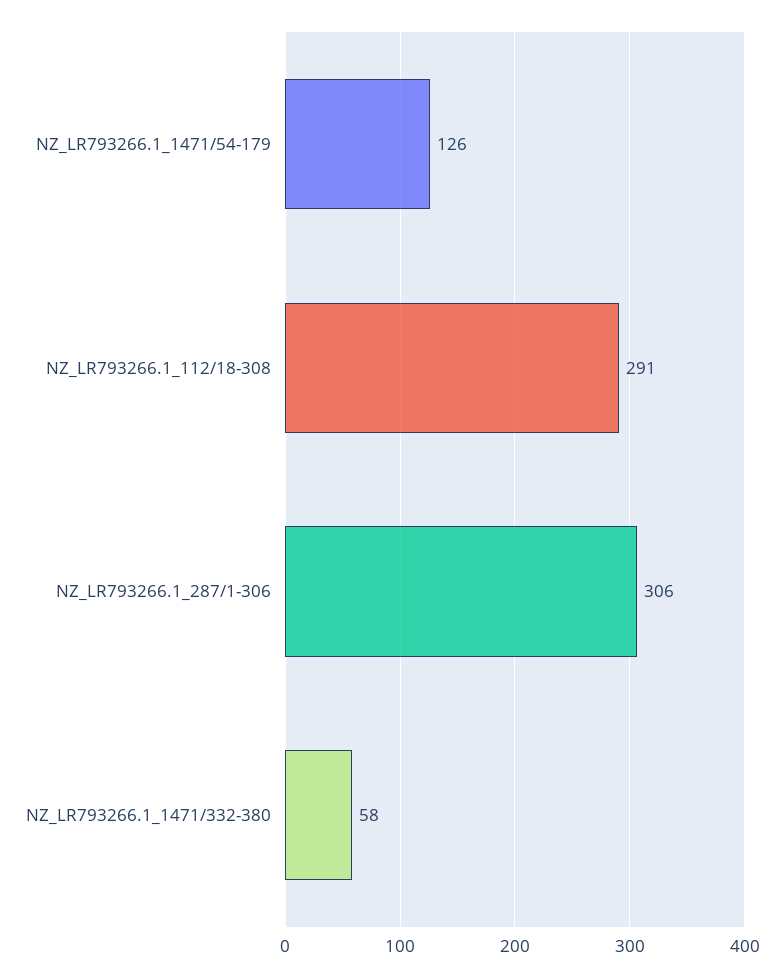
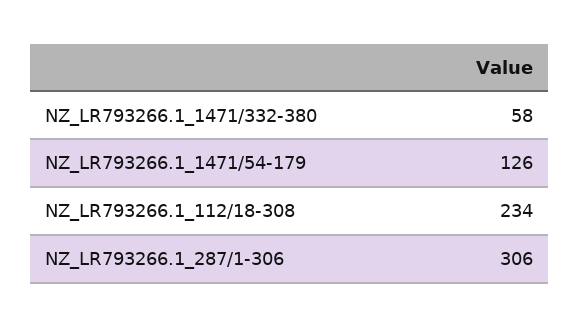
  {
    "NZ_LR793266.1_1471/54-179": 126,
-   "NZ_LR793266.1_112/18-308": 291,
+   "NZ_LR793266.1_112/18-308": 234,
    "NZ_LR793266.1_287/1-306": 306,
    "NZ_LR793266.1_1471/332-380": 58
  }

